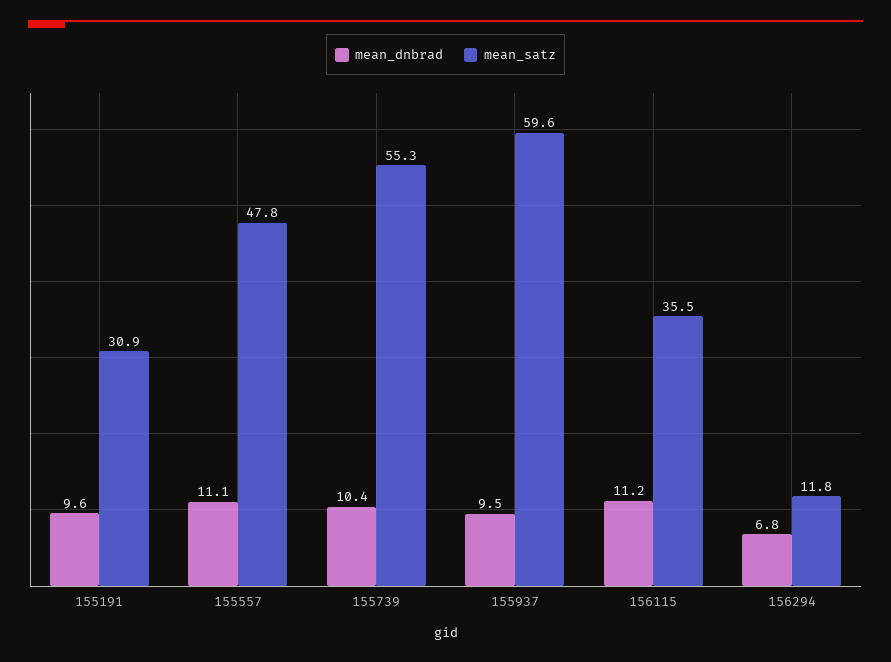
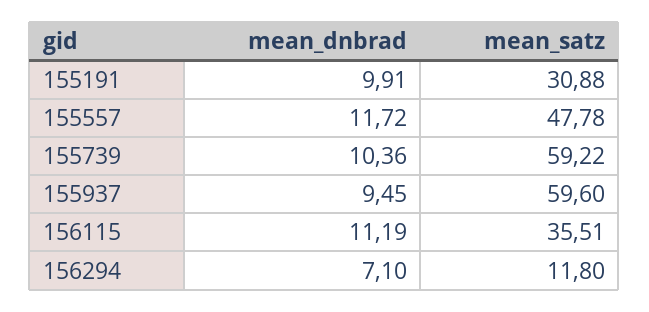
  {
    "mean_dnbrad": {
-     "155191": 9.6,
+     "155191": 9.91,
-     "155557": 11.1,
+     "155557": 11.72,
      "155739": 10.36,
      "155937": 9.45,
      "156115": 11.19,
-     "156294": 6.8
+     "156294": 7.1
    },
    "mean_satz": {
      "155191": 30.88,
      "155557": 47.78,
-     "155739": 55.3,
+     "155739": 59.22,
      "155937": 59.6,
      "156115": 35.51,
      "156294": 11.8
    }
  }

